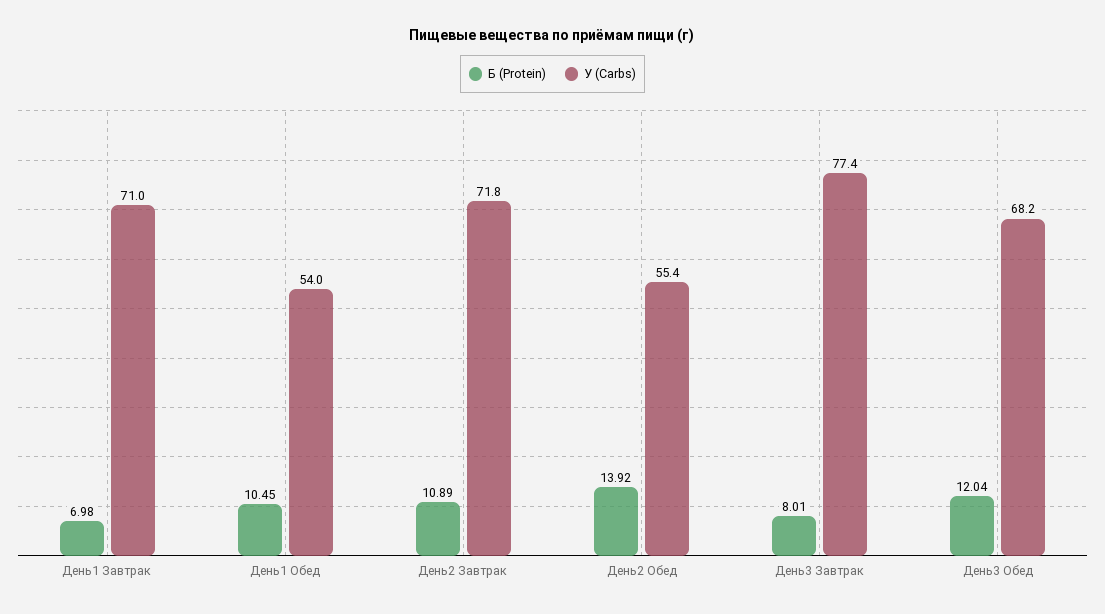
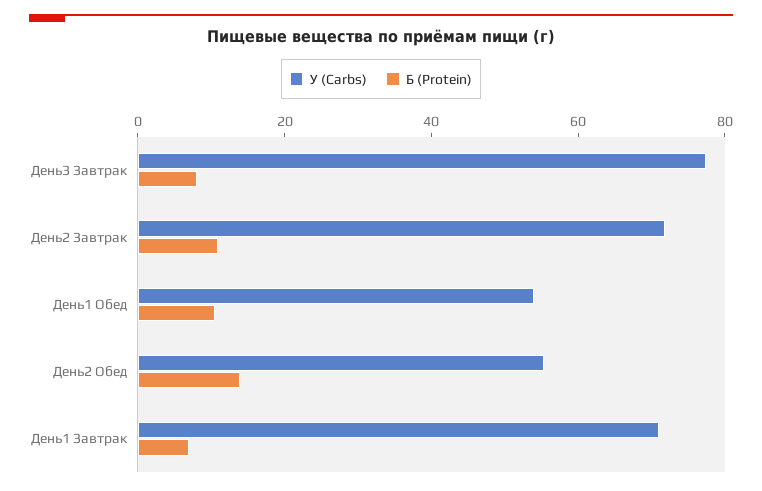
  {
    "Б (Protein)": {
      "День1 Завтрак": 6.98,
      "День1 Обед": 10.45,
      "День2 Завтрак": 10.89,
      "День2 Обед": 13.92,
-     "День3 Завтрак": 8.01,
+     "День3 Завтрак": 8.01
-     "День3 Обед": 12.04
    },
    "У (Carbs)": {
      "День1 Завтрак": 71,
      "День1 Обед": 54,
      "День2 Завтрак": 71.8,
      "День2 Обед": 55.4,
-     "День3 Завтрак": 77.4,
+     "День3 Завтрак": 77.4
-     "День3 Обед": 68.2
    }
  }

